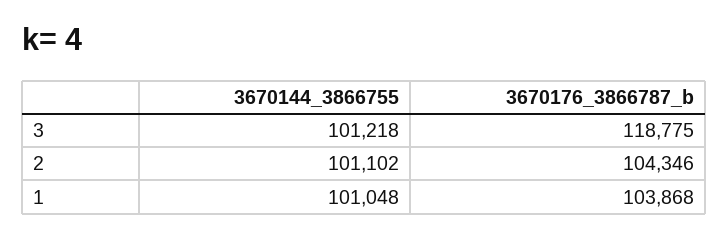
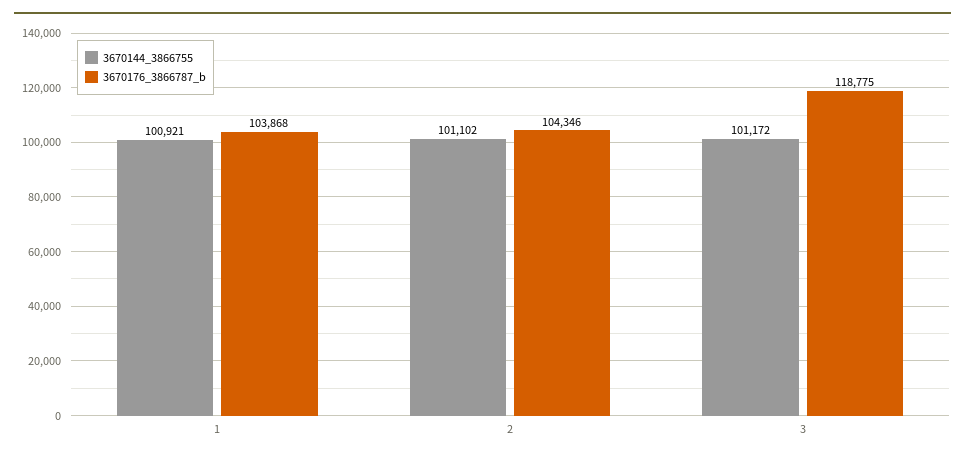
  {
    "3670144_3866755": {
-     "3": 101218,
+     "3": 101172,
      "2": 101102,
-     "1": 101048
+     "1": 100921
    },
    "3670176_3866787_b": {
      "3": 118775,
      "2": 104346,
      "1": 103868
    }
  }

